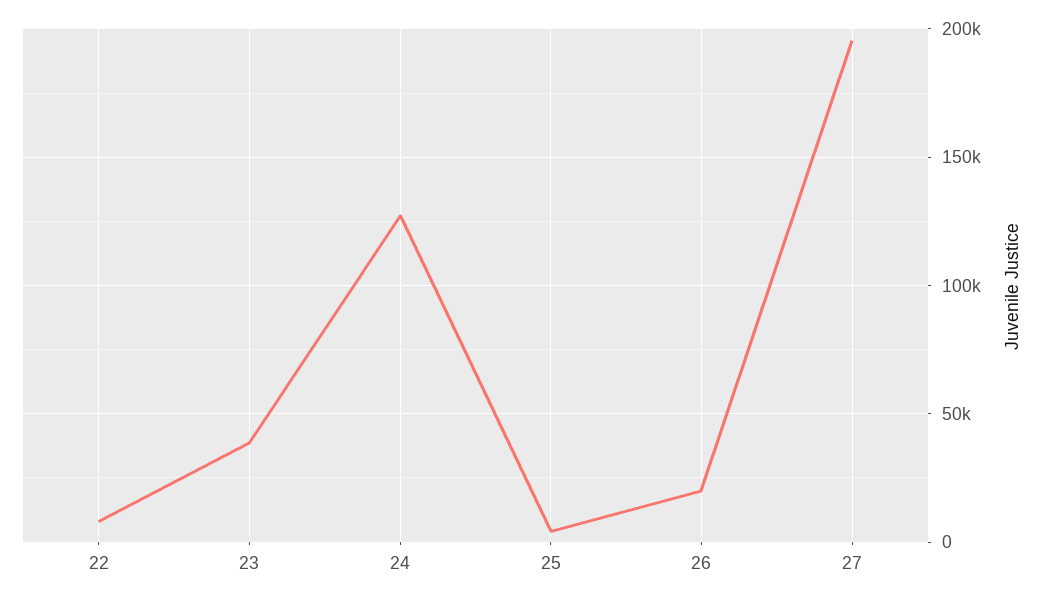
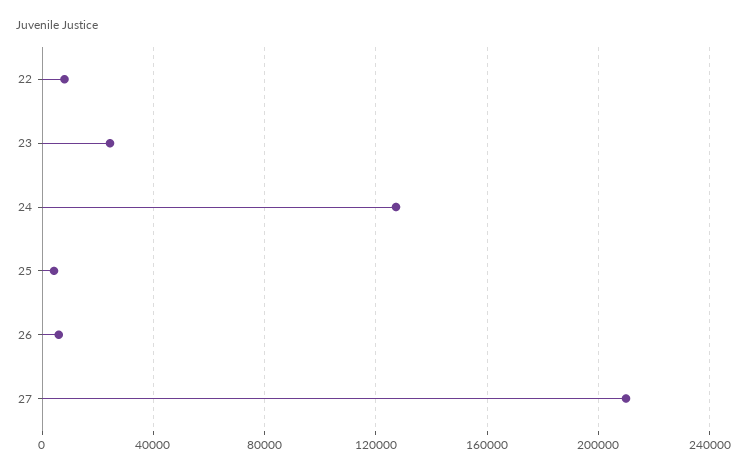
  {
    "22": 10000,
-   "23": 40000,
+   "23": 25000,
    "24": 125000,
    "25": 5000,
-   "26": 20000,
+   "26": 5000,
-   "27": 195000
+   "27": 210000
  }

